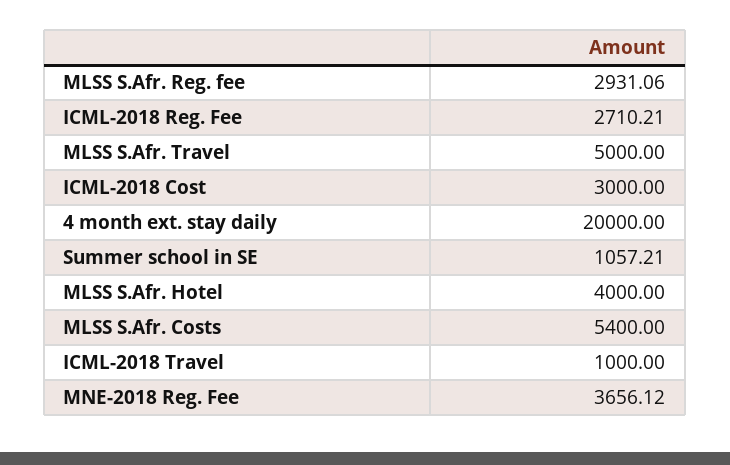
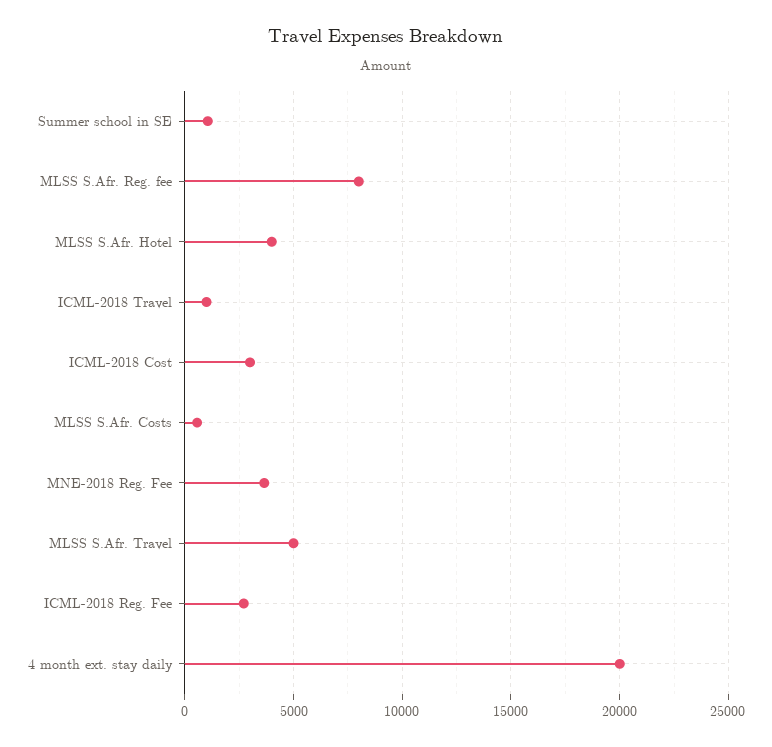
  {
-   "MLSS S.Afr. Reg. fee": 2931.06,
+   "MLSS S.Afr. Reg. fee": 8000,
    "ICML-2018 Reg. Fee": 2710.21,
    "MLSS S.Afr. Travel": 5000,
    "ICML-2018 Cost": 3000,
    "4 month ext. stay daily": 20000,
    "Summer school in SE": 1057.21,
    "MLSS S.Afr. Hotel": 4000,
-   "MLSS S.Afr. Costs": 5400,
+   "MLSS S.Afr. Costs": 500,
    "ICML-2018 Travel": 1000,
    "MNE-2018 Reg. Fee": 3656.12
  }

